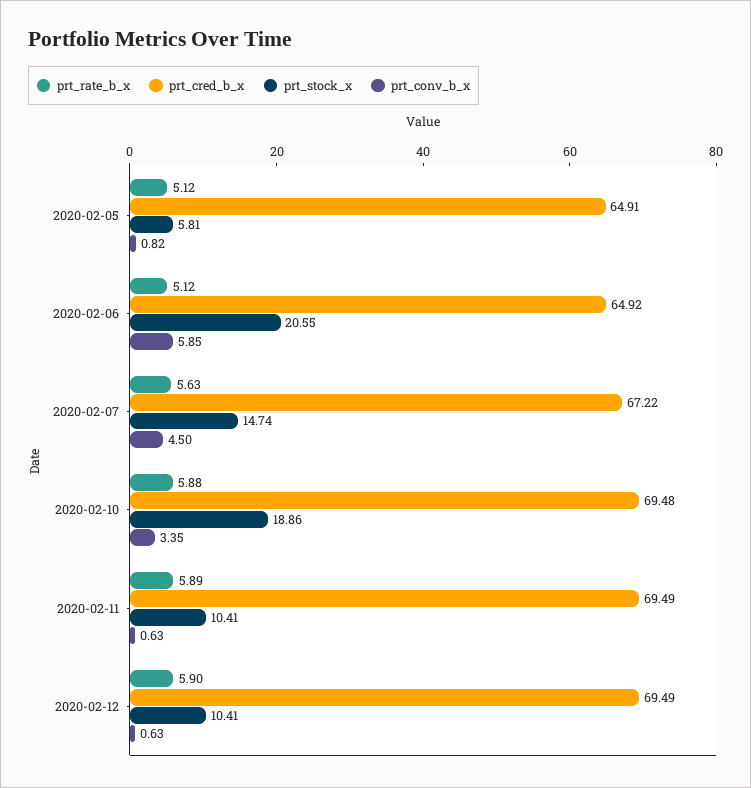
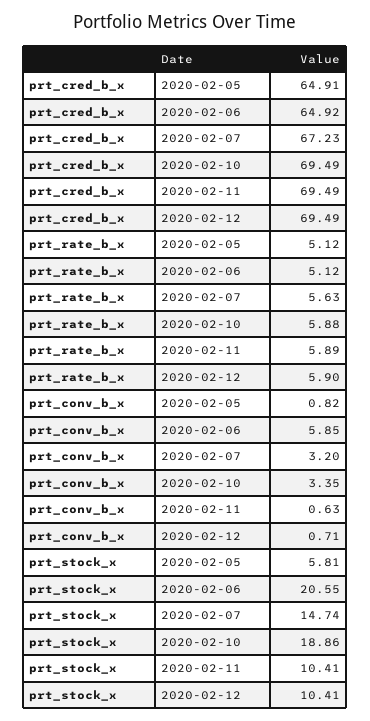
  {
    "prt_rate_b_x": {
      "2020-02-05": 5.12,
      "2020-02-06": 5.12,
      "2020-02-07": 5.63,
      "2020-02-10": 5.88,
      "2020-02-11": 5.89,
      "2020-02-12": 5.9
    },
    "prt_cred_b_x": {
      "2020-02-05": 64.91,
      "2020-02-06": 64.92,
-     "2020-02-07": 67.22,
+     "2020-02-07": 67.23,
-     "2020-02-10": 69.48,
+     "2020-02-10": 69.49,
      "2020-02-11": 69.49,
      "2020-02-12": 69.49
    },
    "prt_stock_x": {
      "2020-02-05": 5.81,
      "2020-02-06": 20.55,
      "2020-02-07": 14.74,
      "2020-02-10": 18.86,
      "2020-02-11": 10.41,
      "2020-02-12": 10.41
    },
    "prt_conv_b_x": {
      "2020-02-05": 0.82,
      "2020-02-06": 5.85,
-     "2020-02-07": 4.5,
+     "2020-02-07": 3.2,
      "2020-02-10": 3.35,
      "2020-02-11": 0.63,
-     "2020-02-12": 0.63
+     "2020-02-12": 0.71
    }
  }

